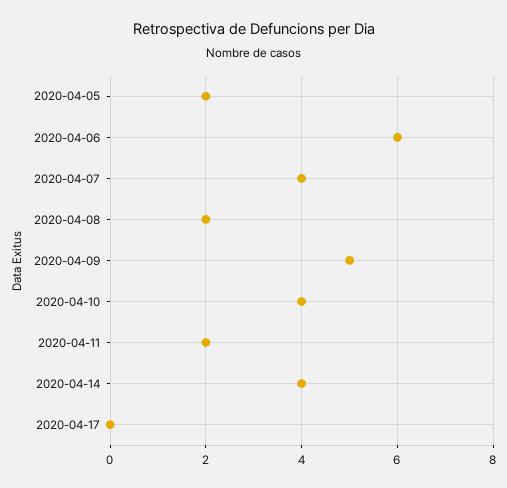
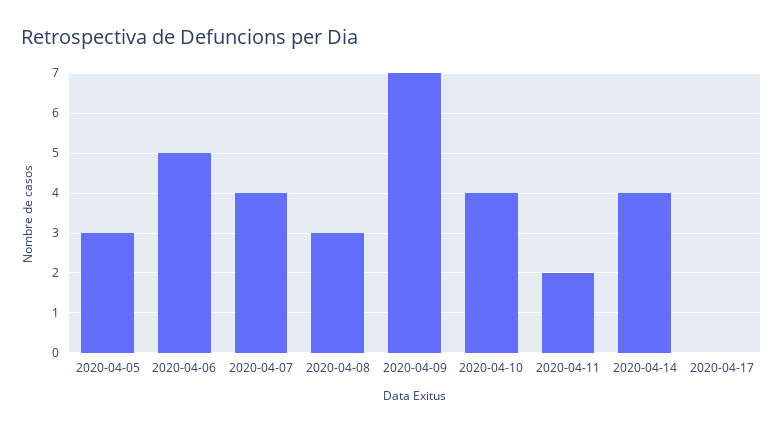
  {
-   "2020-04-05": 2,
+   "2020-04-05": 3,
-   "2020-04-06": 6,
+   "2020-04-06": 5,
    "2020-04-07": 4,
-   "2020-04-08": 2,
+   "2020-04-08": 3,
-   "2020-04-09": 5,
+   "2020-04-09": 7,
    "2020-04-10": 4,
    "2020-04-11": 2,
    "2020-04-14": 4,
    "2020-04-17": 0
  }

